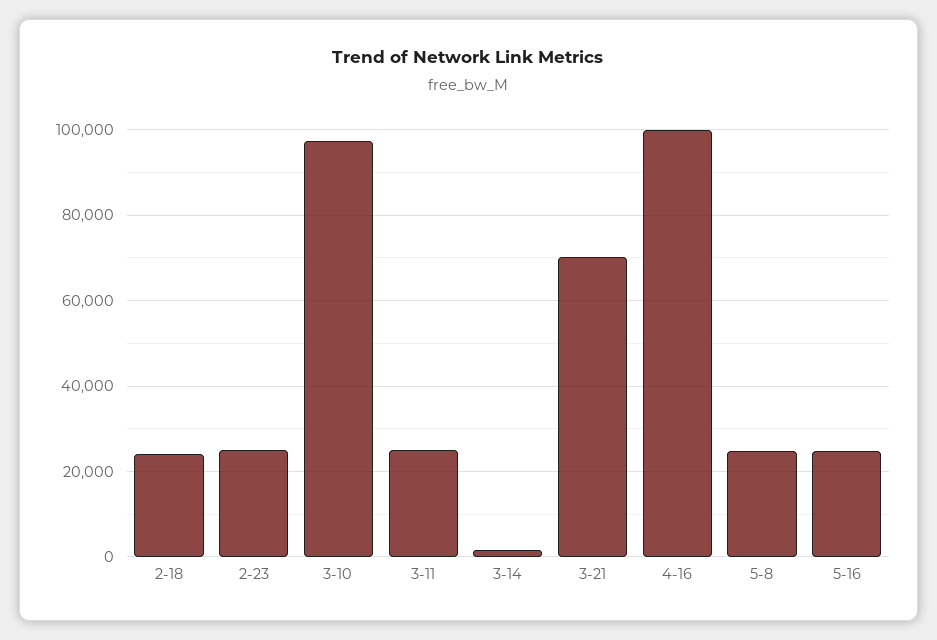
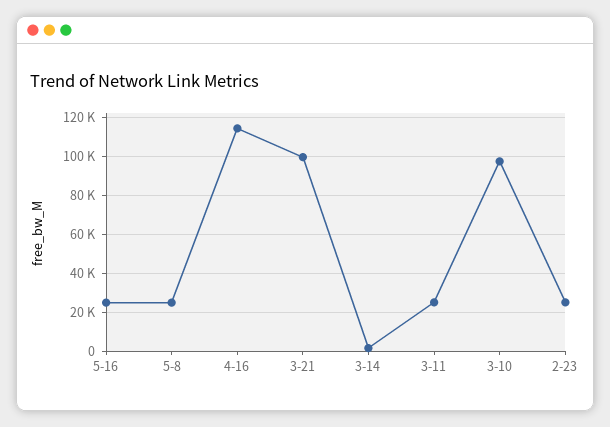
  {
-   "2-18": 24000,
    "2-23": 24000,
    "3-10": 98000,
    "3-11": 24000,
    "3-14": 2000,
-   "3-21": 70000,
+   "3-21": 100000,
-   "4-16": 100000,
+   "4-16": 115000,
    "5-8": 24000,
    "5-16": 24000
  }

